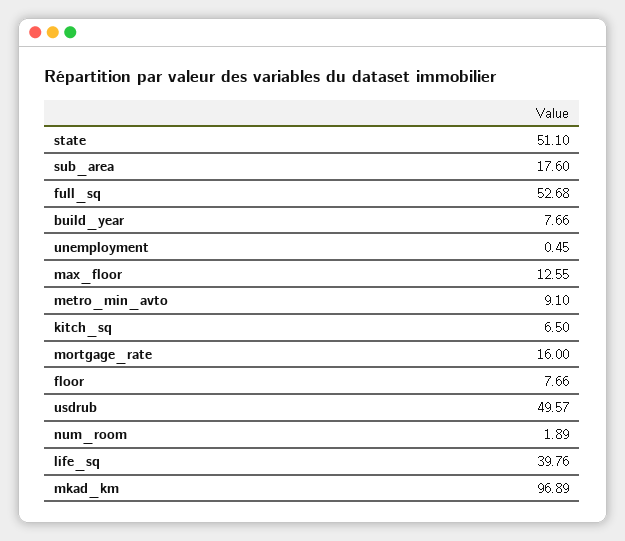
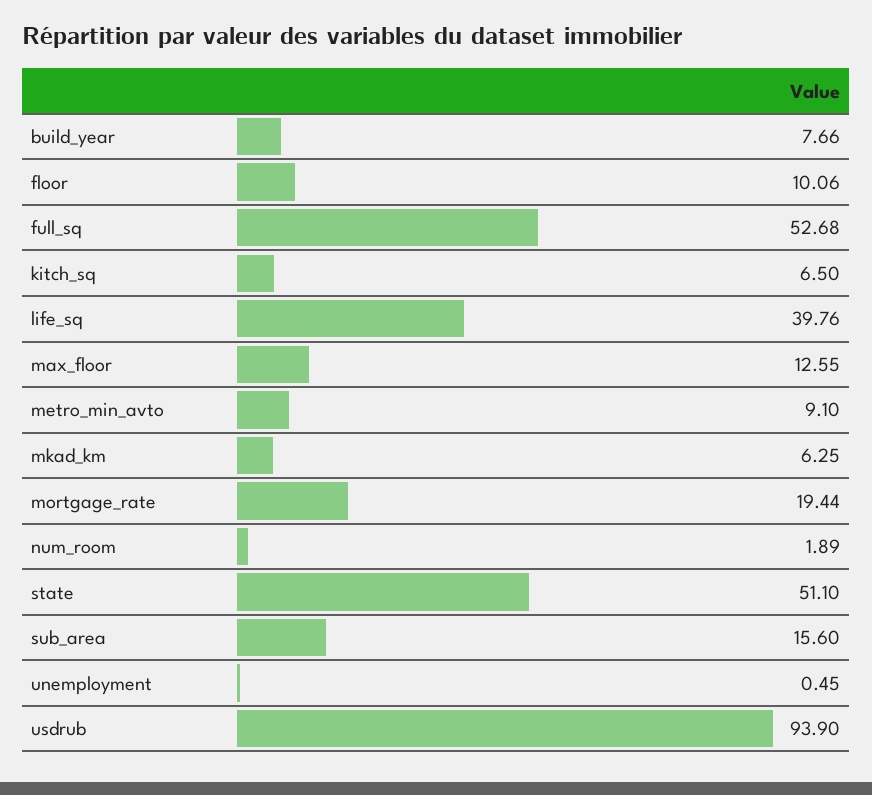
  {
    "state": 51.1,
-   "sub_area": 17.6,
+   "sub_area": 15.6,
    "full_sq": 52.68,
    "build_year": 7.66,
    "unemployment": 0.45,
    "max_floor": 12.55,
    "metro_min_avto": 9.1,
    "kitch_sq": 6.5,
-   "mortgage_rate": 16,
+   "mortgage_rate": 19.44,
-   "floor": 7.66,
+   "floor": 10.06,
-   "usdrub": 49.57,
+   "usdrub": 93.9,
    "num_room": 1.89,
    "life_sq": 39.76,
-   "mkad_km": 96.89
+   "mkad_km": 6.25
  }

